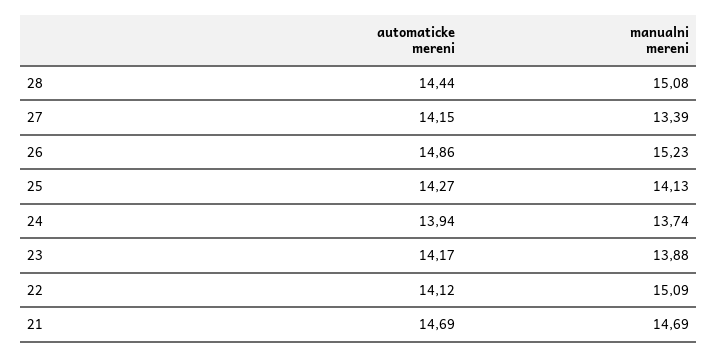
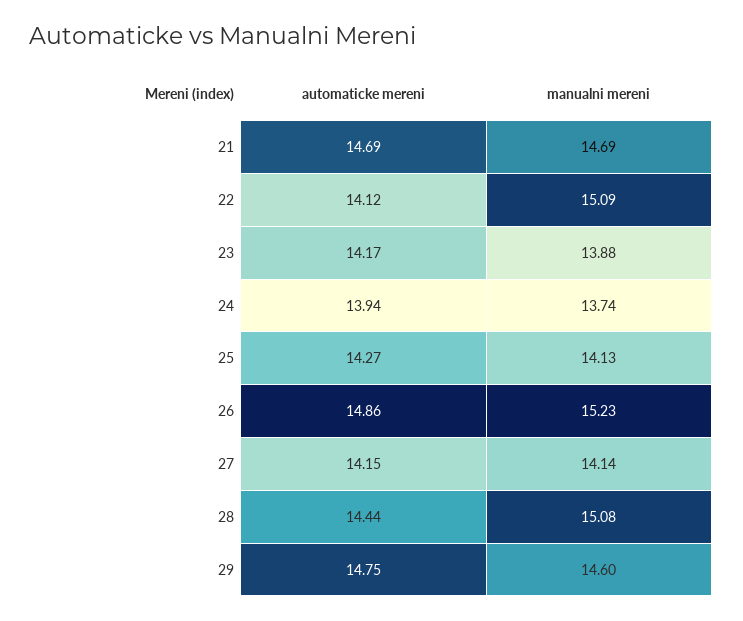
  {
    "automaticke mereni": {
      "28": 14.44,
      "27": 14.15,
      "26": 14.86,
      "25": 14.27,
      "24": 13.94,
      "23": 14.17,
      "22": 14.12,
-     "21": 14.69
+     "21": 14.69,
+     "29": 14.75
    },
    "manualni mereni": {
      "28": 15.08,
-     "27": 13.39,
+     "27": 14.14,
      "26": 15.23,
      "25": 14.13,
      "24": 13.74,
      "23": 13.88,
      "22": 15.09,
-     "21": 14.69
+     "21": 14.69,
+     "29": 14.6
    }
  }

